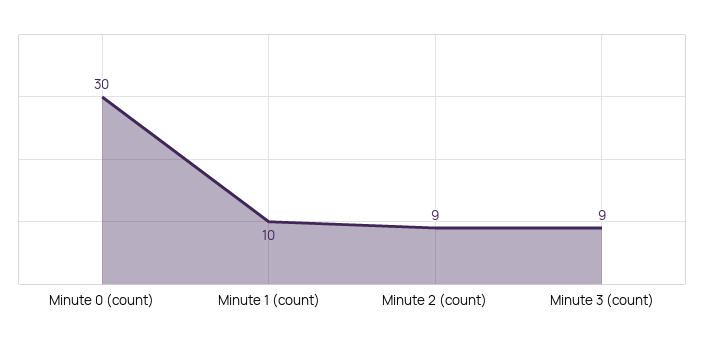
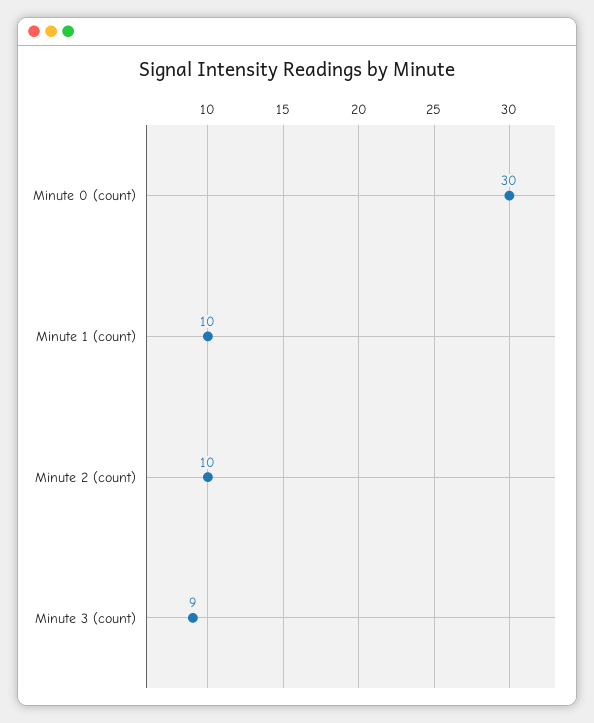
  {
    "Minute 0 (count)": 30,
    "Minute 1 (count)": 10,
-   "Minute 2 (count)": 9,
+   "Minute 2 (count)": 10,
    "Minute 3 (count)": 9
  }

